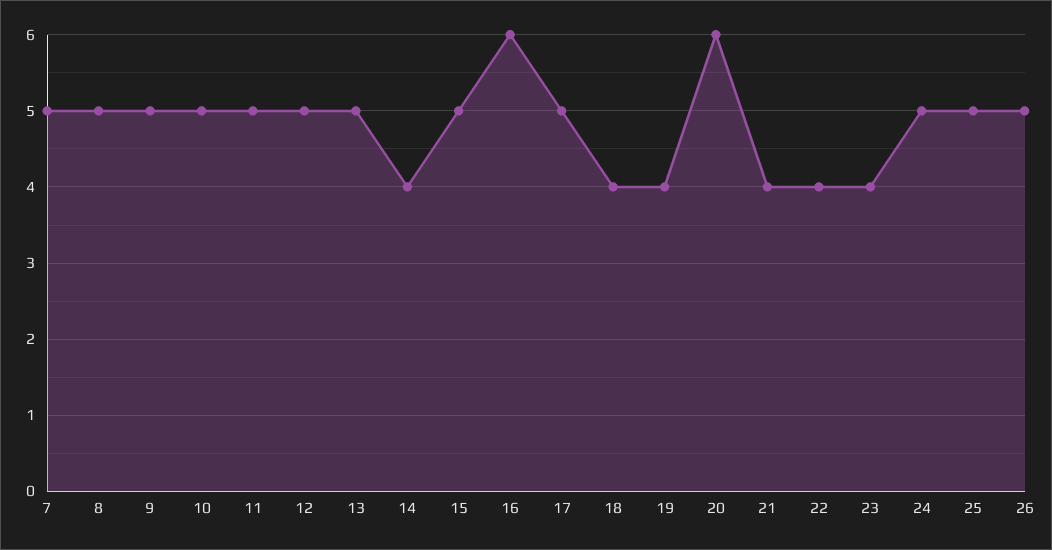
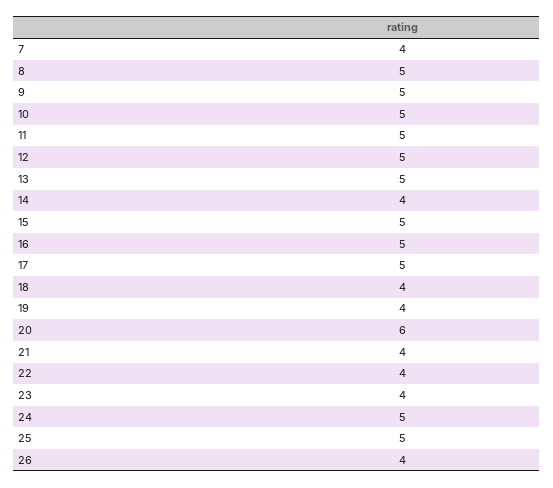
  {
-   "7": 5,
+   "7": 4,
    "8": 5,
    "9": 5,
    "10": 5,
    "11": 5,
    "12": 5,
    "13": 5,
    "14": 4,
    "15": 5,
-   "16": 6,
+   "16": 5,
    "17": 5,
    "18": 4,
    "19": 4,
    "20": 6,
    "21": 4,
    "22": 4,
    "23": 4,
    "24": 5,
    "25": 5,
-   "26": 5
+   "26": 4
  }

